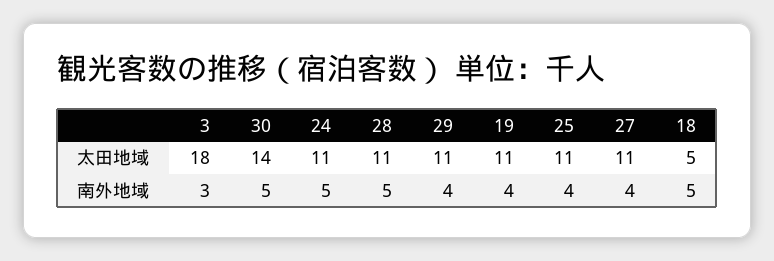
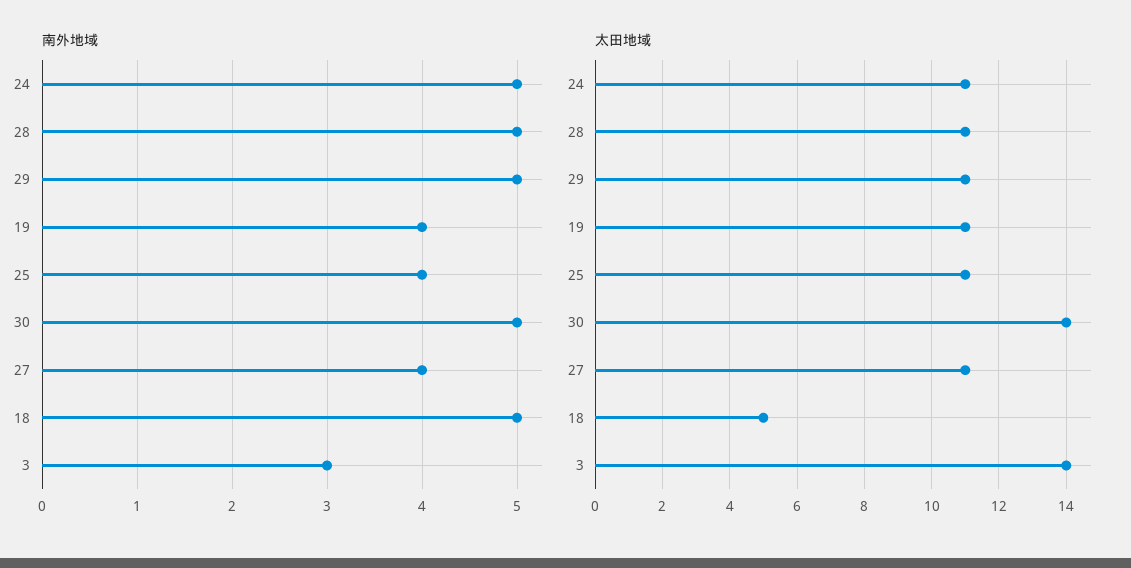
  {
    "太田地域": {
-     "3": 18,
+     "3": 14,
      "30": 14,
      "24": 11,
      "28": 11,
      "29": 11,
      "19": 11,
      "25": 11,
      "27": 11,
      "18": 5
    },
    "南外地域": {
      "3": 3,
      "30": 5,
      "24": 5,
      "28": 5,
-     "29": 4,
+     "29": 5,
      "19": 4,
      "25": 4,
      "27": 4,
      "18": 5
    }
  }

